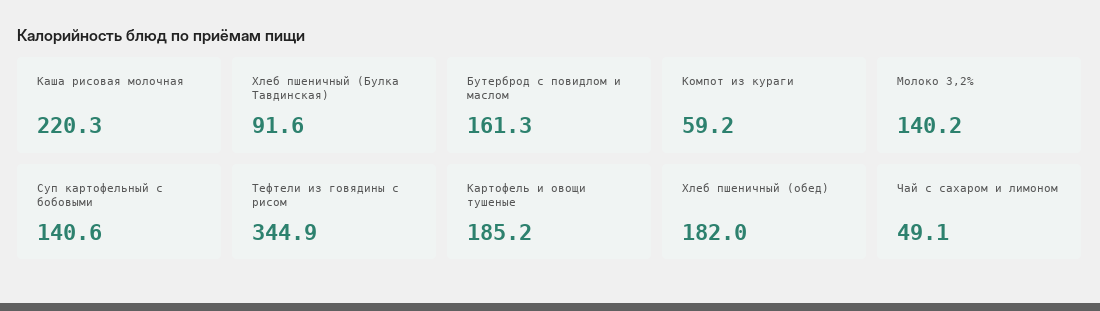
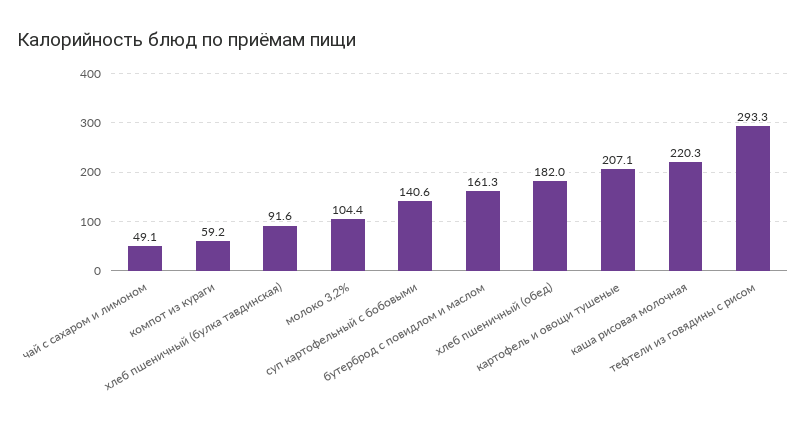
  {
    "Каша рисовая молочная": 220.3,
    "Хлеб пшеничный (Булка Тавдинская)": 91.6,
    "Бутерброд с повидлом и маслом": 161.3,
    "Компот из кураги": 59.2,
-   "Молоко 3,2%": 140.2,
+   "Молоко 3,2%": 104.4,
    "Суп картофельный с бобовыми": 140.6,
-   "Тефтели из говядины с рисом": 344.9,
+   "Тефтели из говядины с рисом": 293.3,
-   "Картофель и овощи тушеные": 185.2,
+   "Картофель и овощи тушеные": 207.1,
    "Хлеб пшеничный (обед)": 182,
    "Чай с сахаром и лимоном": 49.1
  }

